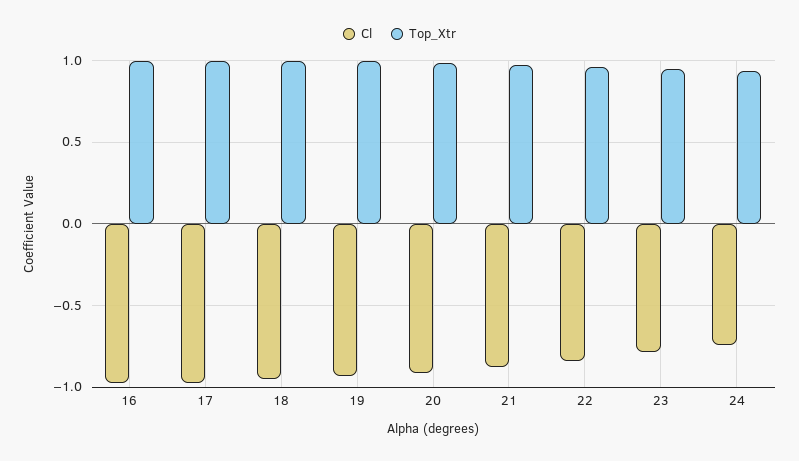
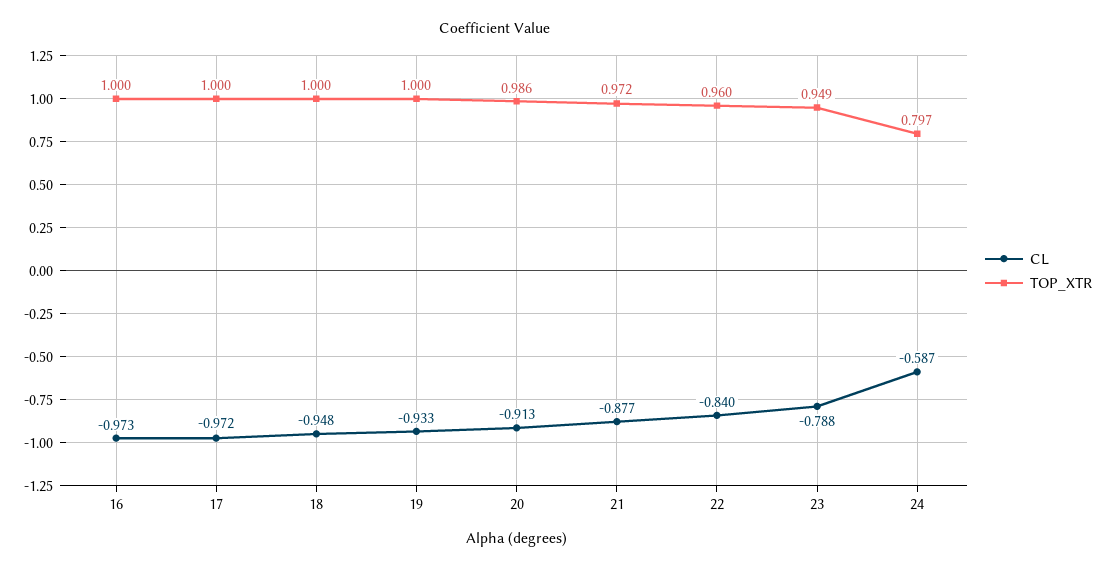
  {
    "Cl": {
      "16": -0.973,
      "17": -0.972,
      "18": -0.948,
      "19": -0.933,
      "20": -0.913,
      "21": -0.877,
      "22": -0.84,
      "23": -0.788,
-     "24": -0.75
+     "24": -0.587
    },
    "Top_Xtr": {
      "16": 1,
      "17": 1,
      "18": 1,
      "19": 1,
      "20": 0.986,
      "21": 0.972,
      "22": 0.96,
      "23": 0.949,
-     "24": 0.95
+     "24": 0.797
    }
  }

